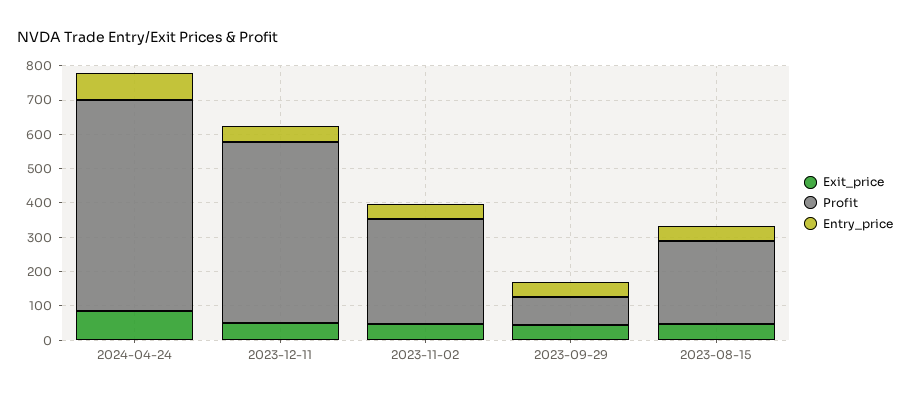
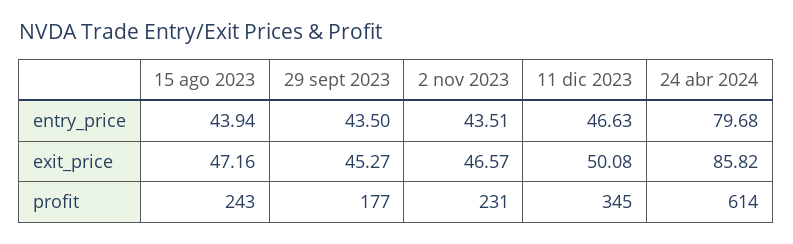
  {
    "Exit_price": {
      "2024-04-24": 85.82,
      "2023-12-11": 50.08,
      "2023-11-02": 46.57,
      "2023-09-29": 45.27,
      "2023-08-15": 47.16
    },
    "Profit": {
      "2024-04-24": 614,
-     "2023-12-11": 525,
+     "2023-12-11": 345,
-     "2023-11-02": 300,
+     "2023-11-02": 231,
-     "2023-09-29": 75,
+     "2023-09-29": 177,
      "2023-08-15": 243
    },
    "Entry_price": {
      "2024-04-24": 79.68,
      "2023-12-11": 46.63,
      "2023-11-02": 43.51,
      "2023-09-29": 43.5,
      "2023-08-15": 43.94
    }
  }

